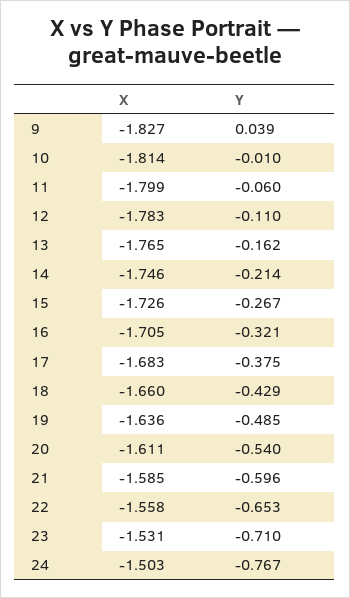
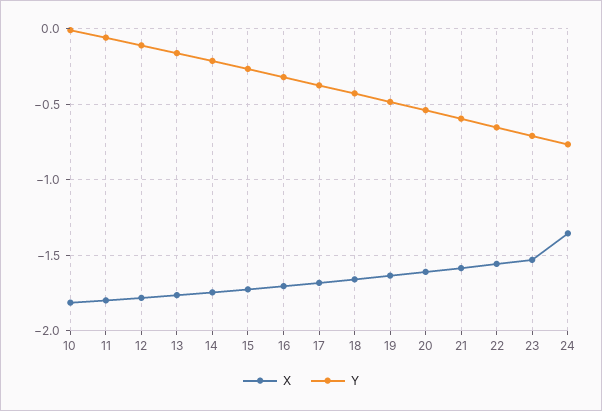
  {
    "X": {
-     "9": -1.827,
      "10": -1.814,
      "11": -1.799,
      "12": -1.783,
      "13": -1.765,
      "14": -1.746,
      "15": -1.726,
      "16": -1.705,
      "17": -1.683,
      "18": -1.66,
      "19": -1.636,
      "20": -1.611,
      "21": -1.585,
      "22": -1.558,
      "23": -1.531,
-     "24": -1.503
+     "24": -1.35
    },
    "Y": {
-     "9": 0.039,
      "10": -0.01,
      "11": -0.06,
      "12": -0.11,
      "13": -0.162,
      "14": -0.214,
      "15": -0.267,
      "16": -0.321,
      "17": -0.375,
      "18": -0.429,
      "19": -0.485,
      "20": -0.54,
      "21": -0.596,
      "22": -0.653,
      "23": -0.71,
      "24": -0.767
    }
  }

